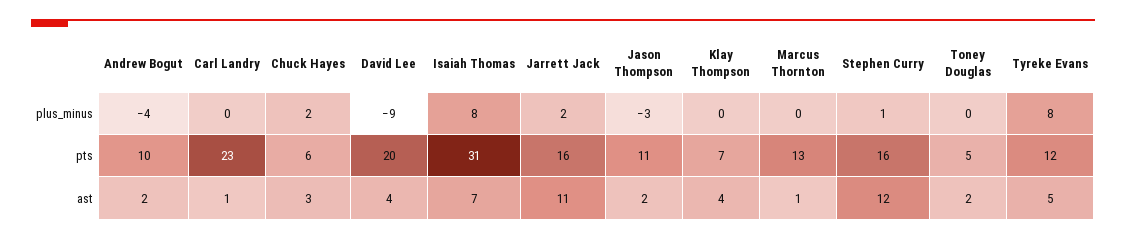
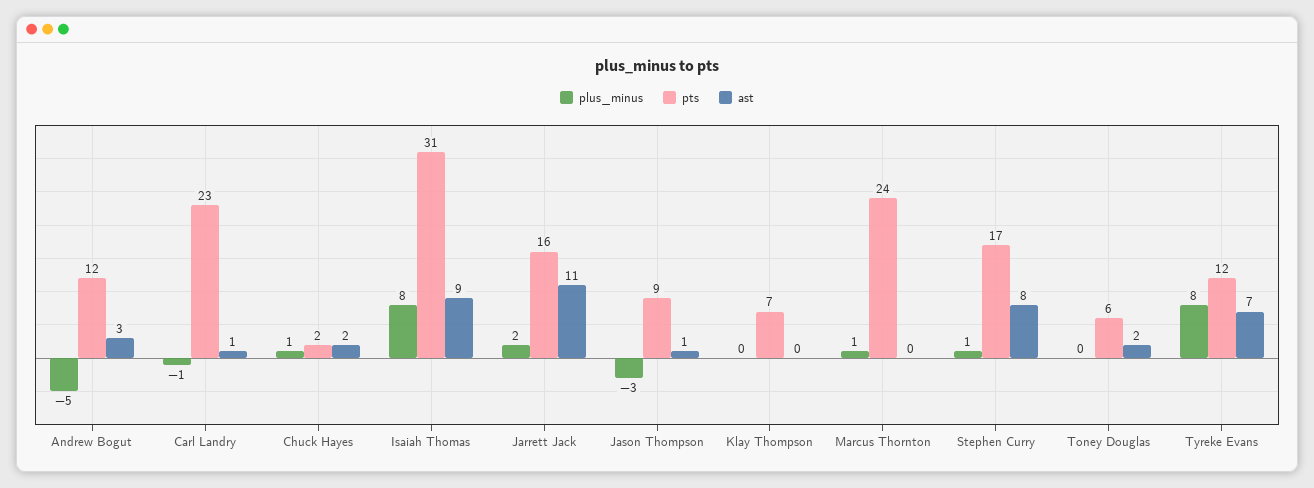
  {
    "plus_minus": {
-     "Andrew Bogut": -4,
+     "Andrew Bogut": -5,
-     "Carl Landry": 0,
+     "Carl Landry": -1,
-     "Chuck Hayes": 2,
+     "Chuck Hayes": 1,
-     "David Lee": -9,
      "Isaiah Thomas": 8,
      "Jarrett Jack": 2,
      "Jason Thompson": -3,
      "Klay Thompson": 0,
-     "Marcus Thornton": 0,
+     "Marcus Thornton": 1,
      "Stephen Curry": 1,
      "Toney Douglas": 0,
      "Tyreke Evans": 8
    },
    "pts": {
-     "Andrew Bogut": 10,
+     "Andrew Bogut": 12,
      "Carl Landry": 23,
-     "Chuck Hayes": 6,
+     "Chuck Hayes": 2,
-     "David Lee": 20,
      "Isaiah Thomas": 31,
      "Jarrett Jack": 16,
-     "Jason Thompson": 11,
+     "Jason Thompson": 9,
      "Klay Thompson": 7,
-     "Marcus Thornton": 13,
+     "Marcus Thornton": 24,
-     "Stephen Curry": 16,
+     "Stephen Curry": 17,
-     "Toney Douglas": 5,
+     "Toney Douglas": 6,
      "Tyreke Evans": 12
    },
    "ast": {
-     "Andrew Bogut": 2,
+     "Andrew Bogut": 3,
      "Carl Landry": 1,
-     "Chuck Hayes": 3,
+     "Chuck Hayes": 2,
-     "David Lee": 4,
-     "Isaiah Thomas": 7,
+     "Isaiah Thomas": 9,
      "Jarrett Jack": 11,
-     "Jason Thompson": 2,
+     "Jason Thompson": 1,
-     "Klay Thompson": 4,
+     "Klay Thompson": 0,
-     "Marcus Thornton": 1,
+     "Marcus Thornton": 0,
-     "Stephen Curry": 12,
+     "Stephen Curry": 8,
      "Toney Douglas": 2,
-     "Tyreke Evans": 5
+     "Tyreke Evans": 7
    }
  }

